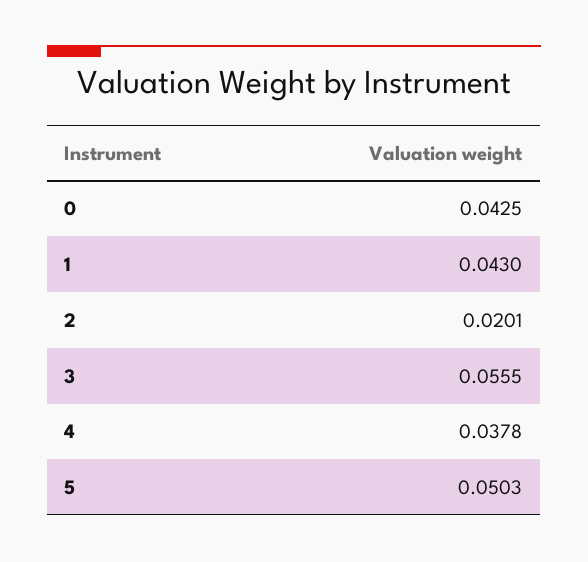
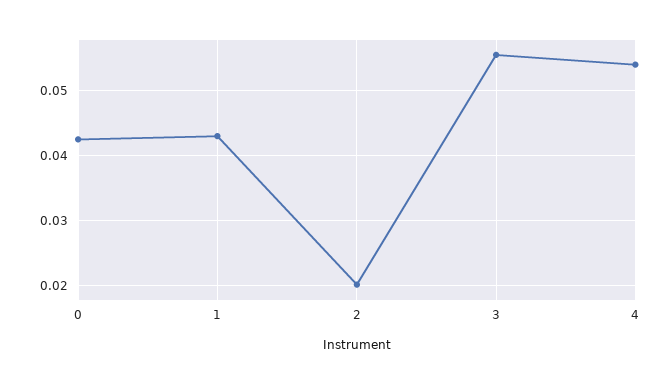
  {
    "0": 0.0425,
    "1": 0.043,
    "2": 0.0201,
    "3": 0.0555,
-   "4": 0.0378,
+   "4": 0.054
-   "5": 0.0503
  }

